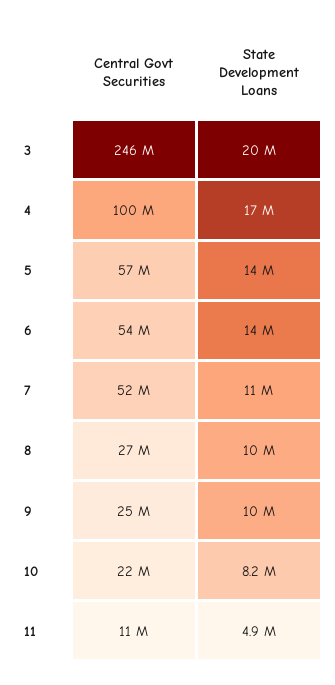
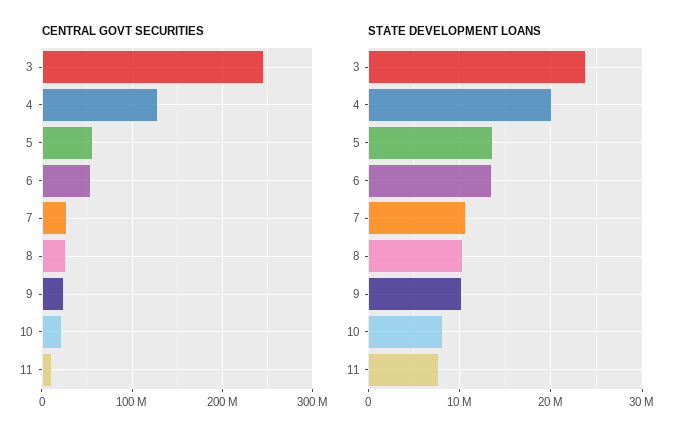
  {
    "Central Govt Securities": {
      "3": 246000000,
-     "4": 100000000,
+     "4": 130000000,
      "5": 57000000,
      "6": 54000000,
-     "7": 52000000,
+     "7": 30000000,
      "8": 27000000,
      "9": 25000000,
      "10": 22000000,
      "11": 11000000
    },
    "State Development Loans": {
-     "3": 20000000,
+     "3": 24000000,
-     "4": 17000000,
+     "4": 20000000,
      "5": 14000000,
      "6": 14000000,
      "7": 11000000,
      "8": 10000000,
      "9": 10000000,
      "10": 8200000,
-     "11": 4900000
+     "11": 8000000
    }
  }

